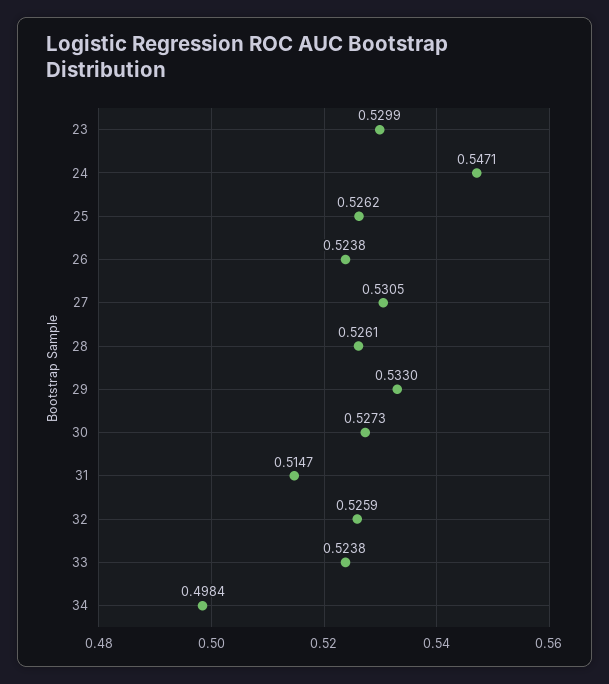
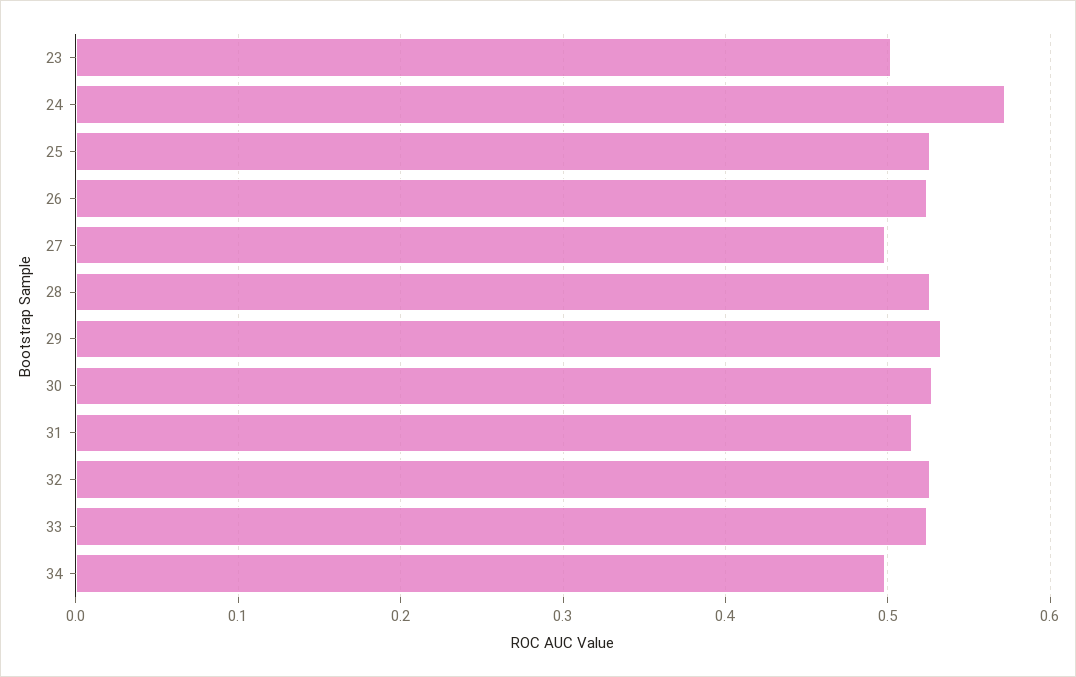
  {
-   "23": 0.5299,
+   "23": 0.5,
-   "24": 0.5471,
+   "24": 0.57,
    "25": 0.5262,
    "26": 0.5238,
-   "27": 0.5305,
+   "27": 0.5,
    "28": 0.5261,
    "29": 0.533,
    "30": 0.5273,
    "31": 0.5147,
    "32": 0.5259,
    "33": 0.5238,
    "34": 0.4984
  }

